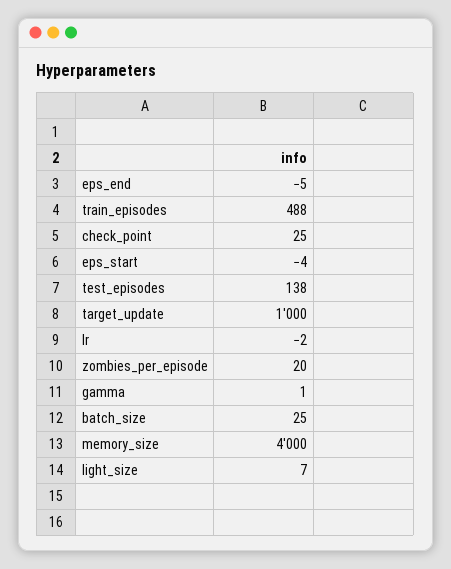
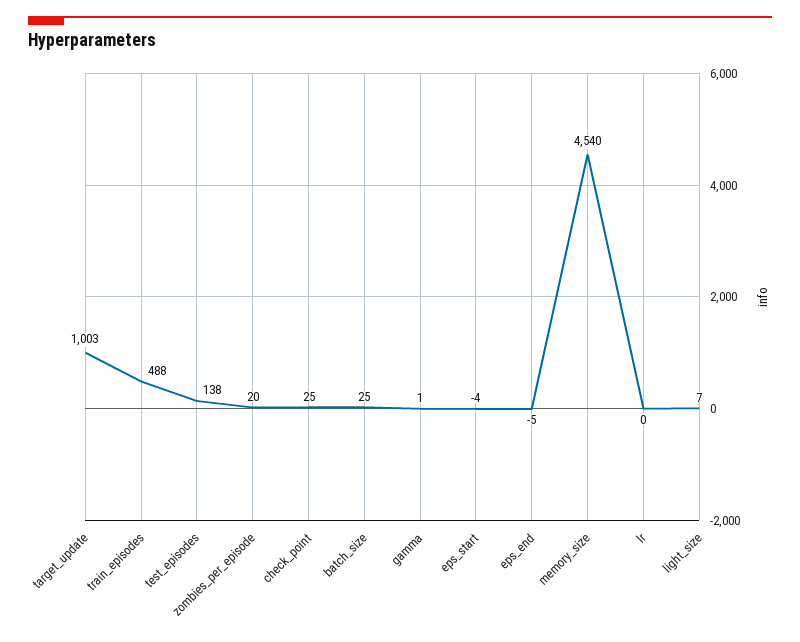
  {
    "eps_end": -5,
    "train_episodes": 488,
    "check_point": 25,
    "eps_start": -4,
    "test_episodes": 138,
-   "target_update": 1000,
+   "target_update": 1003,
-   "lr": -2,
+   "lr": 0,
    "zombies_per_episode": 20,
    "gamma": 1,
    "batch_size": 25,
-   "memory_size": 4000,
+   "memory_size": 4540,
    "light_size": 7
  }

